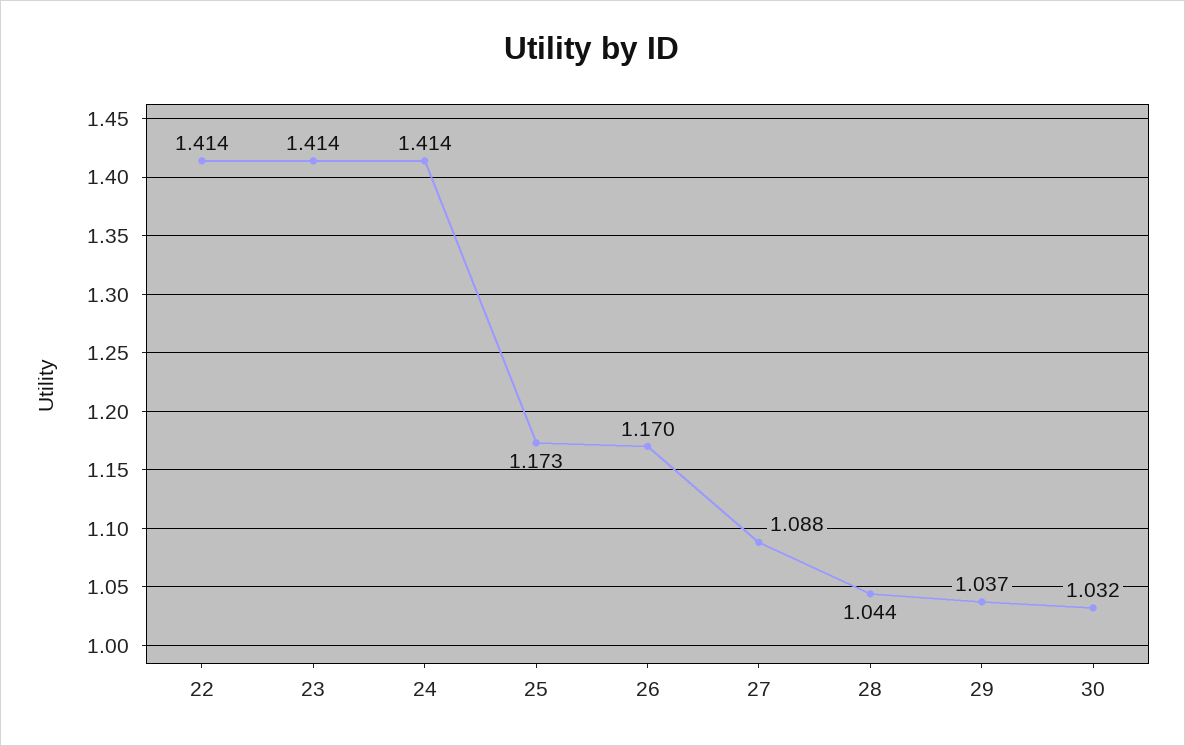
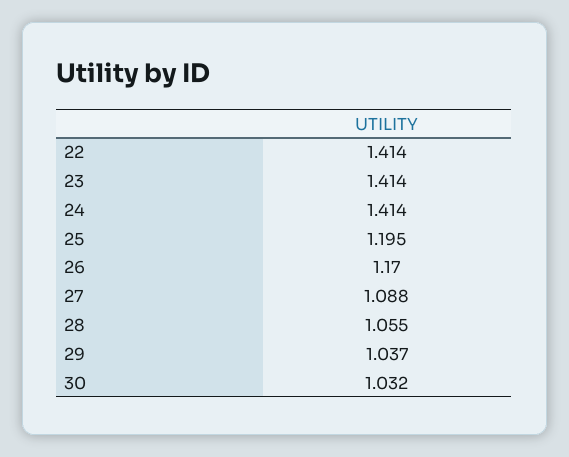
  {
    "22": 1.414,
    "23": 1.414,
    "24": 1.414,
-   "25": 1.173,
+   "25": 1.195,
    "26": 1.17,
    "27": 1.088,
-   "28": 1.044,
+   "28": 1.055,
    "29": 1.037,
    "30": 1.032
  }

